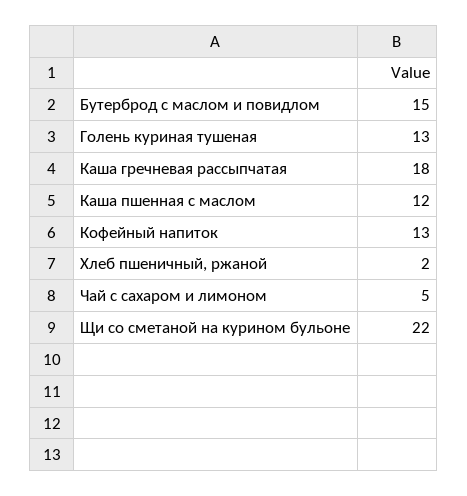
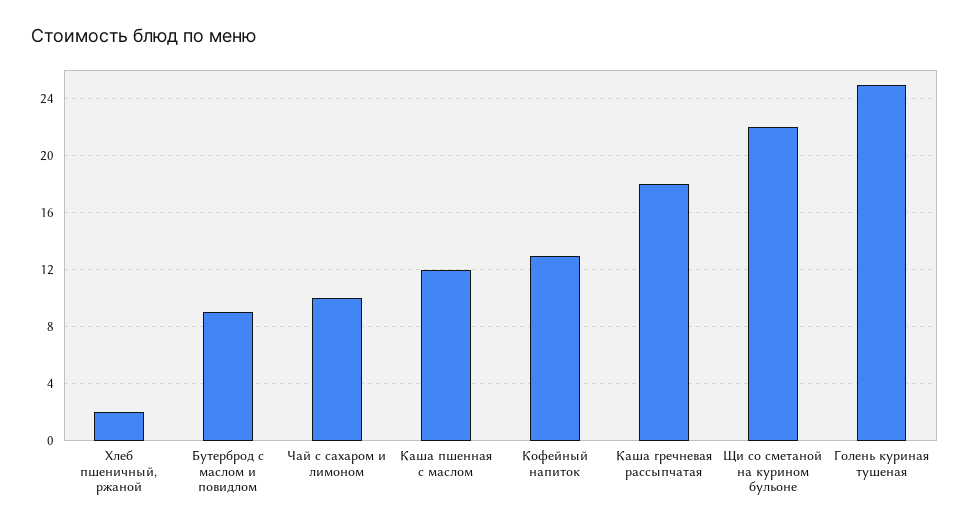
  {
-   "Бутерброд с маслом и повидлом": 15,
+   "Бутерброд с маслом и повидлом": 9,
-   "Голень куриная тушеная": 13,
+   "Голень куриная тушеная": 25,
    "Каша гречневая рассыпчатая": 18,
    "Каша пшенная с маслом": 12,
    "Кофейный напиток": 13,
    "Хлеб пшеничный, ржаной": 2,
-   "Чай с сахаром и лимоном": 5,
+   "Чай с сахаром и лимоном": 10,
    "Щи со сметаной на курином бульоне": 22
  }

